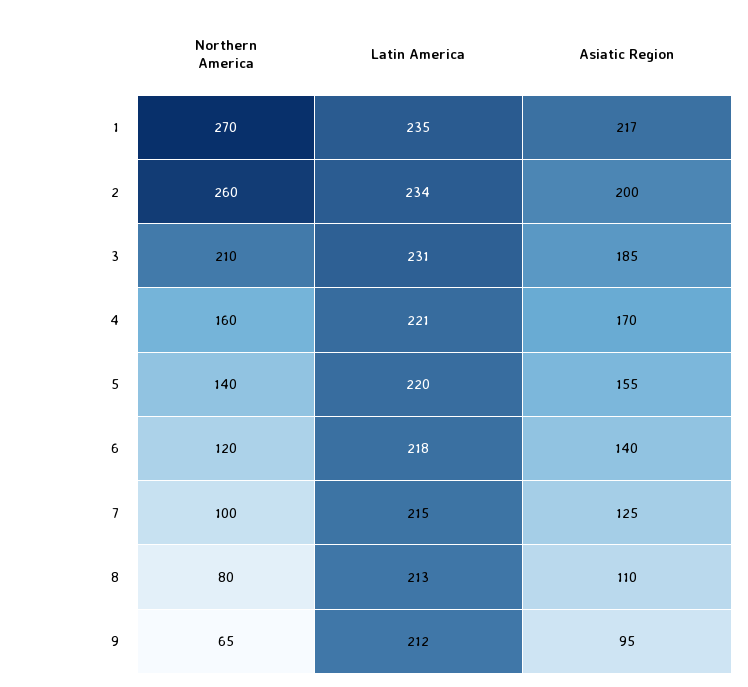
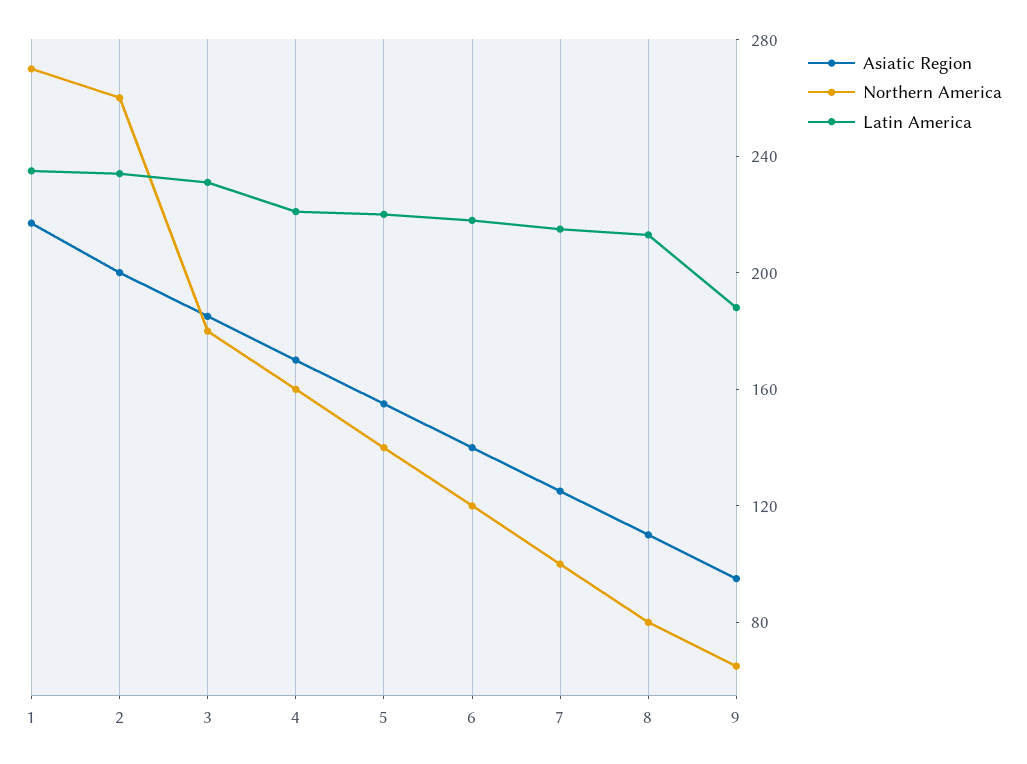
  {
    "Northern America": {
      "1": 270,
      "2": 260,
-     "3": 210,
+     "3": 180,
      "4": 160,
      "5": 140,
      "6": 120,
      "7": 100,
      "8": 80,
      "9": 65
    },
    "Latin America": {
      "1": 235,
      "2": 234,
      "3": 231,
      "4": 221,
      "5": 220,
      "6": 218,
      "7": 215,
      "8": 213,
-     "9": 212
+     "9": 190
    },
    "Asiatic Region": {
      "1": 217,
      "2": 200,
      "3": 185,
      "4": 170,
      "5": 155,
      "6": 140,
      "7": 125,
      "8": 110,
      "9": 95
    }
  }

